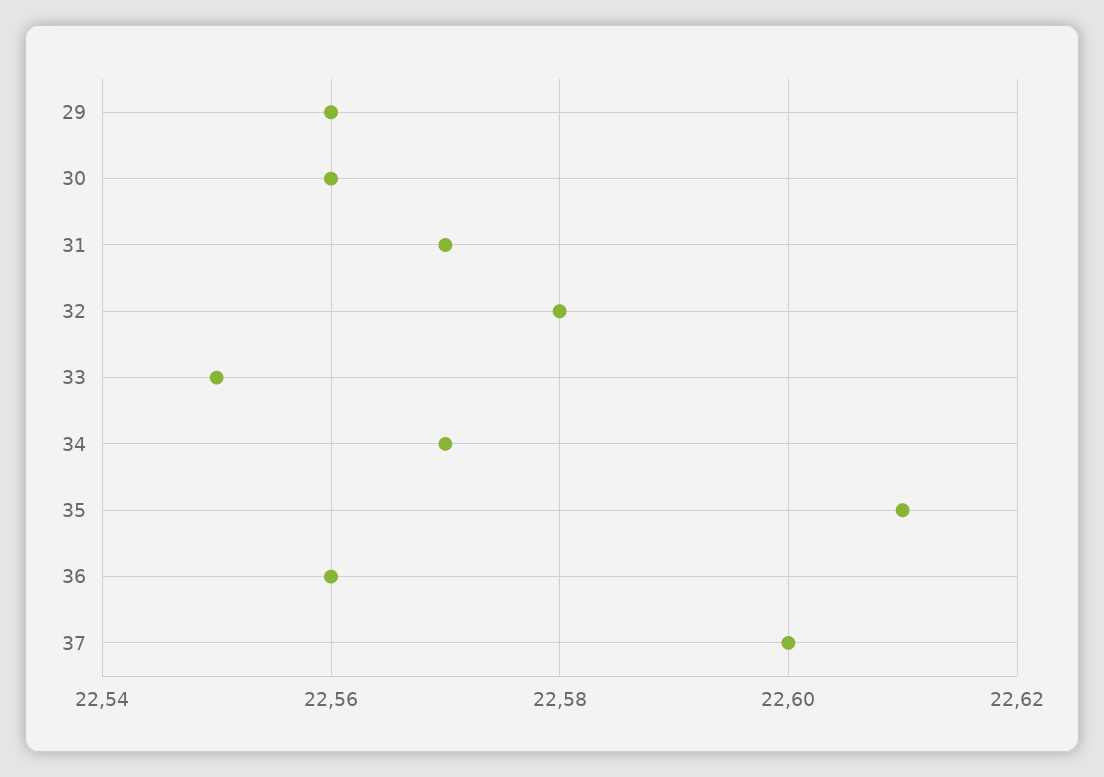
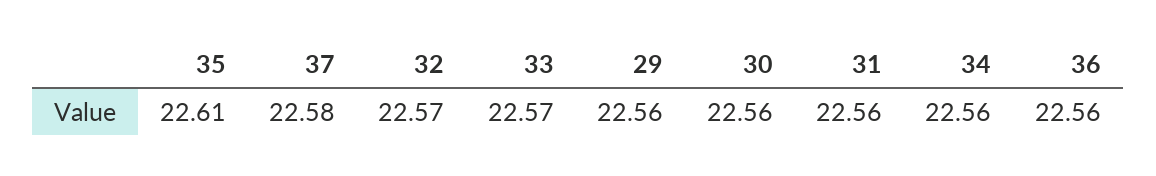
  {
    "29": 22.56,
    "30": 22.56,
-   "31": 22.57,
+   "31": 22.56,
-   "32": 22.58,
+   "32": 22.57,
-   "33": 22.55,
+   "33": 22.57,
-   "34": 22.57,
+   "34": 22.56,
    "35": 22.61,
    "36": 22.56,
-   "37": 22.6
+   "37": 22.58
  }

